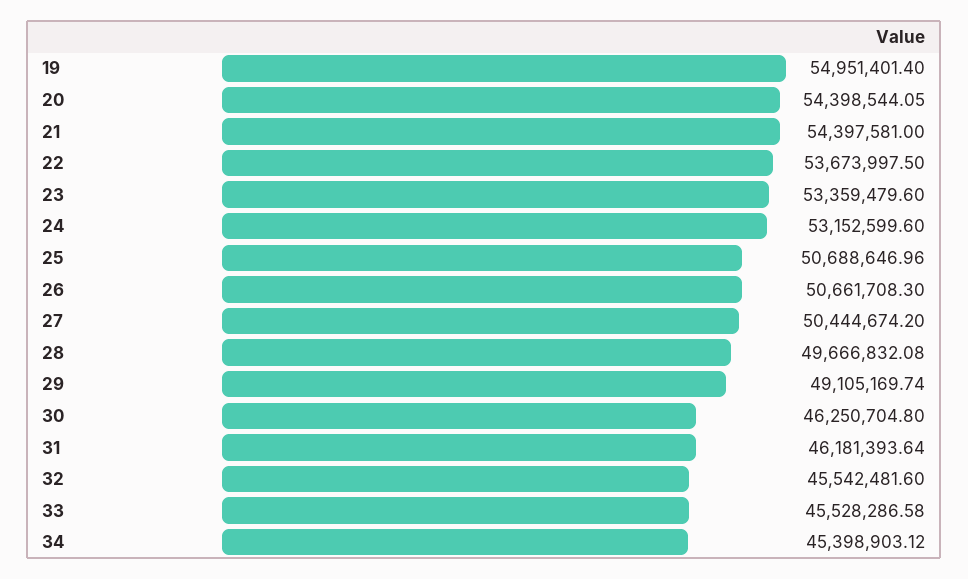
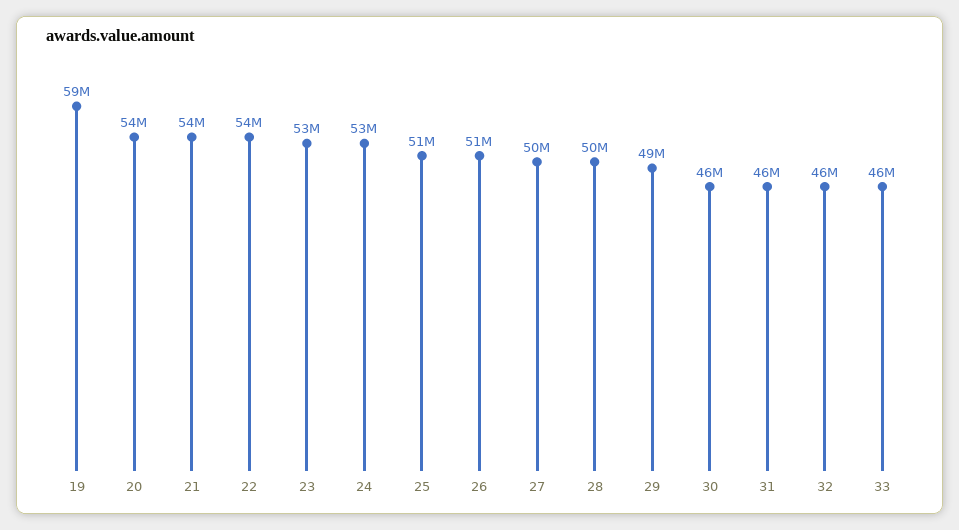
  {
-   "19": 54951401.4,
+   "19": 59000000,
    "20": 54398544.05,
    "21": 54397581,
    "22": 53673997.5,
    "23": 53359479.6,
    "24": 53152599.6,
    "25": 50688646.96,
    "26": 50661708.3,
    "27": 50444674.2,
    "28": 49666832.08,
    "29": 49105169.74,
    "30": 46250704.8,
    "31": 46181393.64,
    "32": 45542481.6,
-   "33": 45528286.58,
+   "33": 45528286.58
-   "34": 45398903.12
  }

